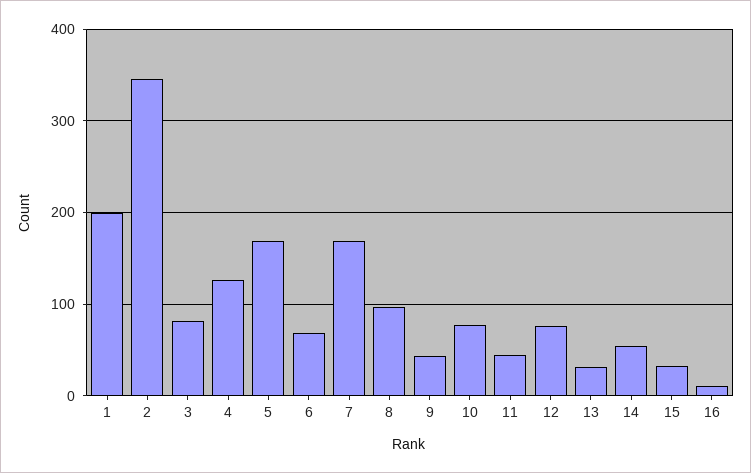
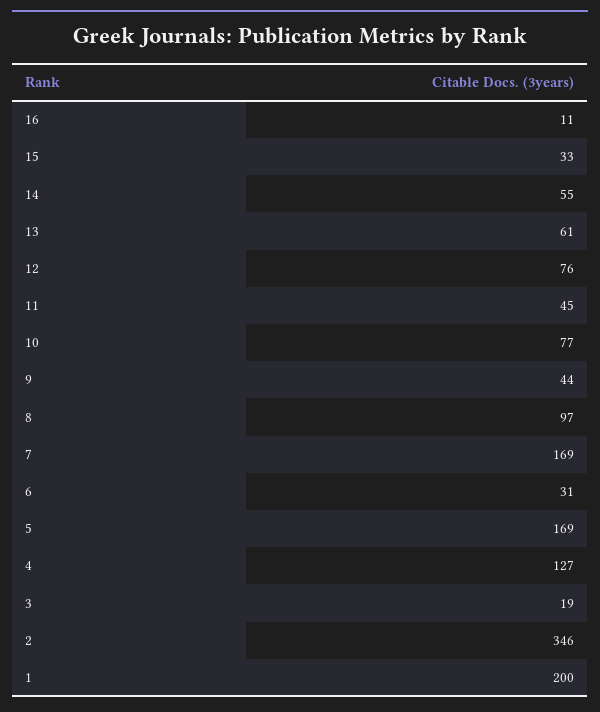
  {
    "1": 200,
    "2": 346,
-   "3": 80,
+   "3": 19,
    "4": 127,
    "5": 169,
-   "6": 70,
+   "6": 31,
    "7": 169,
    "8": 97,
    "9": 44,
    "10": 77,
    "11": 45,
    "12": 76,
-   "13": 30,
+   "13": 61,
    "14": 55,
    "15": 33,
    "16": 11
  }

